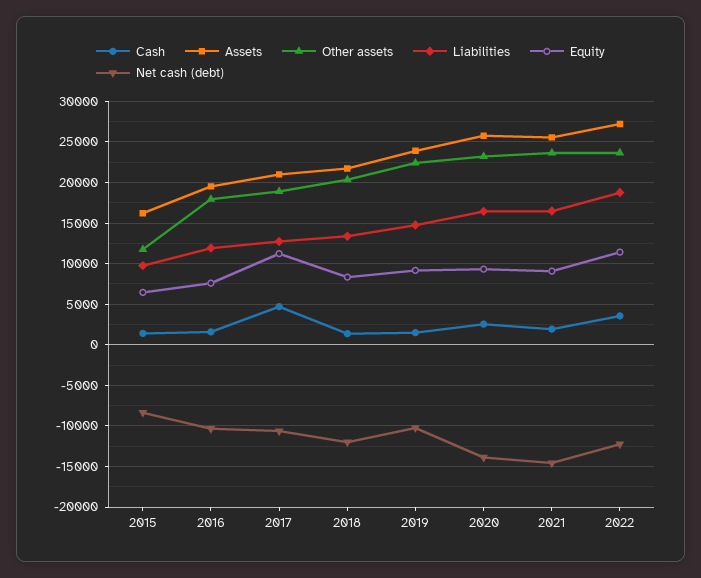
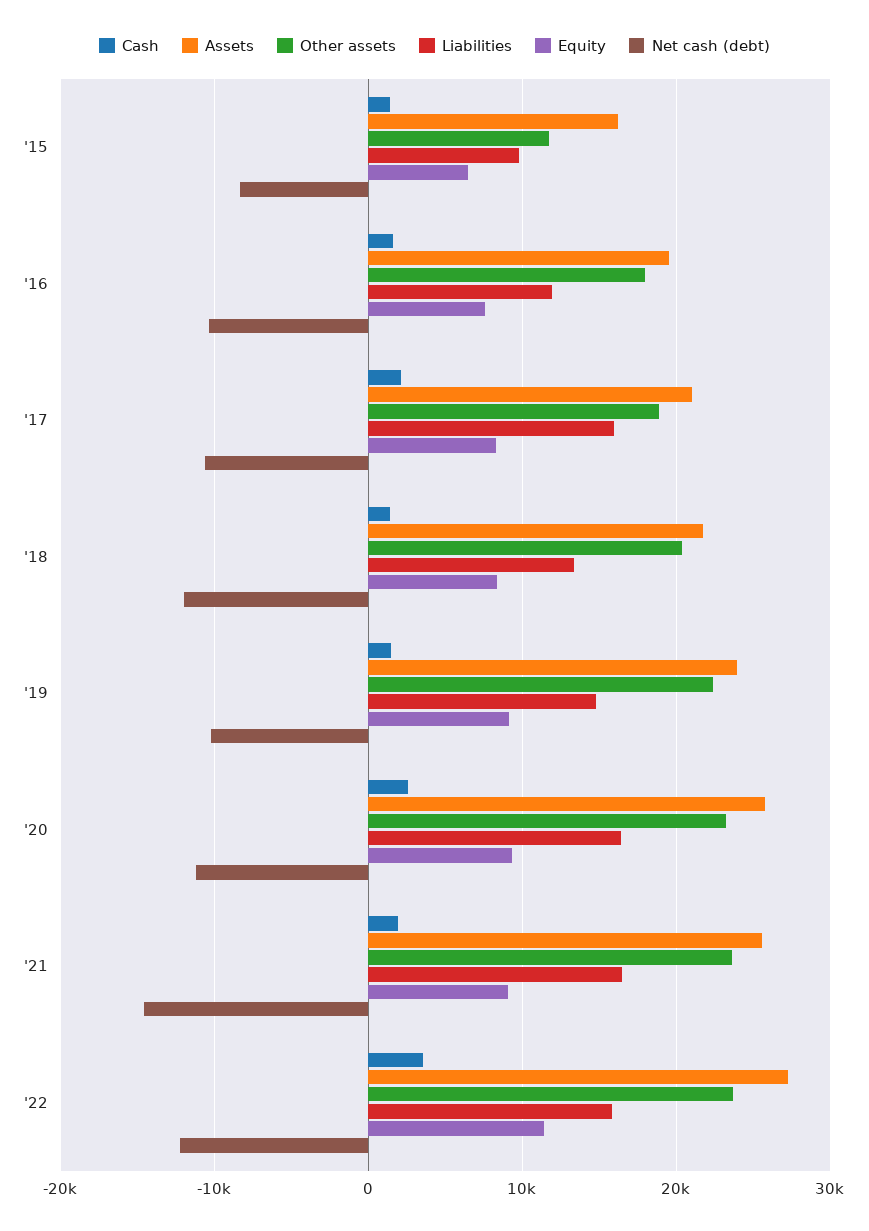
  {
    "Cash": {
      "2015": 1000,
      "2016": 2000,
-     "2017": 5000,
+     "2017": 2000,
      "2018": 1000,
      "2019": 2000,
      "2020": 3000,
      "2021": 2000,
      "2022": 4000
    },
    "Assets": {
      "2015": 16000,
      "2016": 20000,
      "2017": 21000,
      "2018": 22000,
      "2019": 24000,
      "2020": 26000,
      "2021": 26000,
      "2022": 27000
    },
    "Other assets": {
      "2015": 12000,
      "2016": 18000,
      "2017": 19000,
      "2018": 20000,
      "2019": 22000,
      "2020": 23000,
      "2021": 24000,
      "2022": 24000
    },
    "Liabilities": {
      "2015": 10000,
      "2016": 12000,
-     "2017": 13000,
+     "2017": 16000,
      "2018": 13000,
      "2019": 15000,
      "2020": 16000,
      "2021": 16000,
-     "2022": 19000
+     "2022": 16000
    },
    "Equity": {
      "2015": 6000,
      "2016": 8000,
-     "2017": 11000,
+     "2017": 8000,
      "2018": 8000,
      "2019": 9000,
      "2020": 9000,
      "2021": 9000,
      "2022": 11000
    },
    "Net cash (debt)": {
      "2015": -8000,
      "2016": -10000,
      "2017": -11000,
      "2018": -12000,
      "2019": -10000,
-     "2020": -14000,
+     "2020": -11000,
      "2021": -15000,
      "2022": -12000
    }
  }

